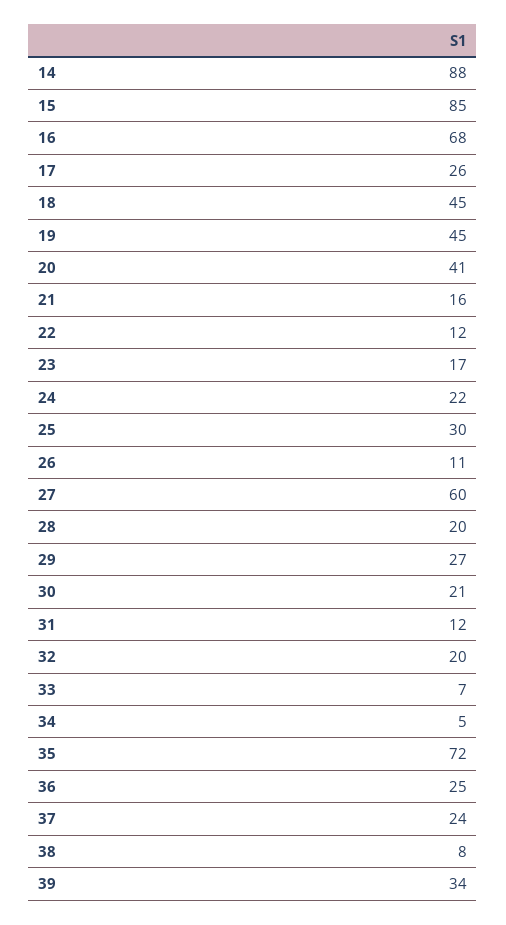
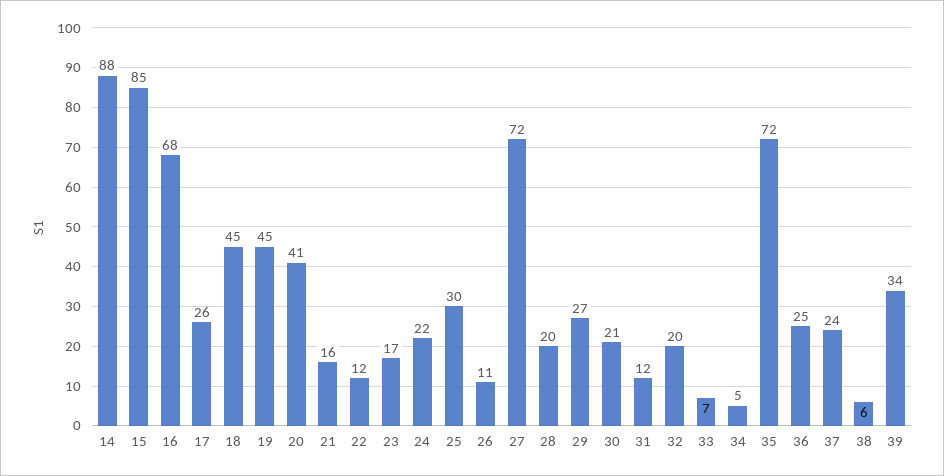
  {
    "14": 88,
    "15": 85,
    "16": 68,
    "17": 26,
    "18": 45,
    "19": 45,
    "20": 41,
    "21": 16,
    "22": 12,
    "23": 17,
    "24": 22,
    "25": 30,
    "26": 11,
-   "27": 60,
+   "27": 72,
    "28": 20,
    "29": 27,
    "30": 21,
    "31": 12,
    "32": 20,
    "33": 7,
    "34": 5,
    "35": 72,
    "36": 25,
    "37": 24,
-   "38": 8,
+   "38": 6,
    "39": 34
  }

